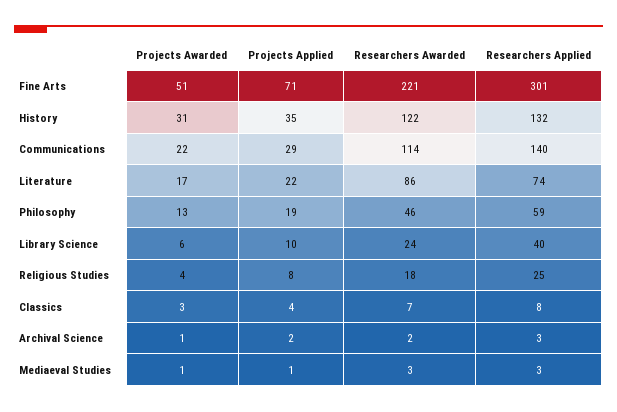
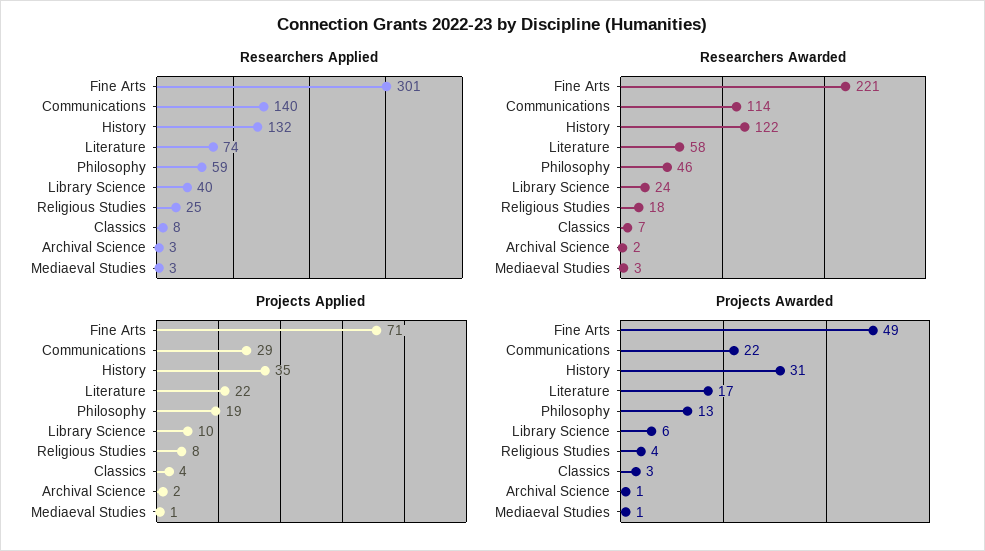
  {
    "Projects Awarded": {
-     "Fine Arts": 51,
+     "Fine Arts": 49,
      "History": 31,
      "Communications": 22,
      "Literature": 17,
      "Philosophy": 13,
      "Library Science": 6,
      "Religious Studies": 4,
      "Classics": 3,
      "Archival Science": 1,
      "Mediaeval Studies": 1
    },
    "Projects Applied": {
      "Fine Arts": 71,
      "History": 35,
      "Communications": 29,
      "Literature": 22,
      "Philosophy": 19,
      "Library Science": 10,
      "Religious Studies": 8,
      "Classics": 4,
      "Archival Science": 2,
      "Mediaeval Studies": 1
    },
    "Researchers Awarded": {
      "Fine Arts": 221,
      "History": 122,
      "Communications": 114,
-     "Literature": 86,
+     "Literature": 58,
      "Philosophy": 46,
      "Library Science": 24,
      "Religious Studies": 18,
      "Classics": 7,
      "Archival Science": 2,
      "Mediaeval Studies": 3
    },
    "Researchers Applied": {
      "Fine Arts": 301,
      "History": 132,
      "Communications": 140,
      "Literature": 74,
      "Philosophy": 59,
      "Library Science": 40,
      "Religious Studies": 25,
      "Classics": 8,
      "Archival Science": 3,
      "Mediaeval Studies": 3
    }
  }

